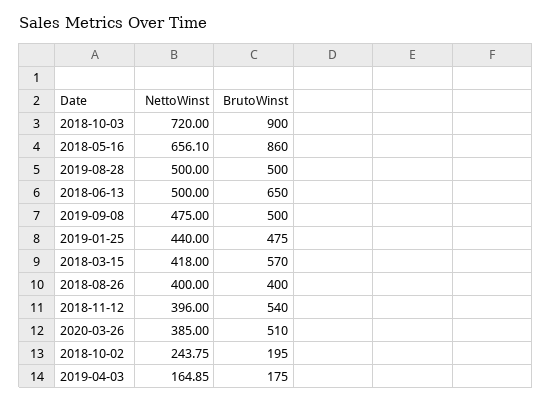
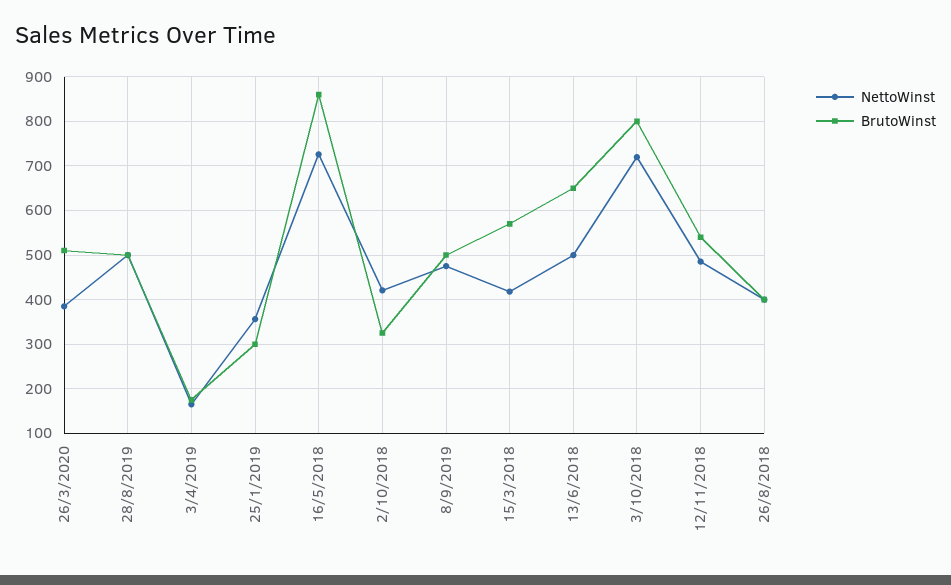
  {
    "NettoWinst": {
      "2018-10-03": 720,
-     "2018-05-16": 656.1,
+     "2018-05-16": 720,
      "2019-08-28": 500,
      "2018-06-13": 500,
      "2019-09-08": 475,
-     "2019-01-25": 440,
+     "2019-01-25": 360,
      "2018-03-15": 418,
      "2018-08-26": 400,
-     "2018-11-12": 396,
+     "2018-11-12": 480,
      "2020-03-26": 385,
-     "2018-10-02": 243.75,
+     "2018-10-02": 420,
      "2019-04-03": 164.85
    },
    "BrutoWinst": {
-     "2018-10-03": 900,
+     "2018-10-03": 800,
      "2018-05-16": 860,
      "2019-08-28": 500,
      "2018-06-13": 650,
      "2019-09-08": 500,
-     "2019-01-25": 475,
+     "2019-01-25": 300,
      "2018-03-15": 570,
      "2018-08-26": 400,
      "2018-11-12": 540,
      "2020-03-26": 510,
-     "2018-10-02": 195,
+     "2018-10-02": 320,
      "2019-04-03": 175
    }
  }

